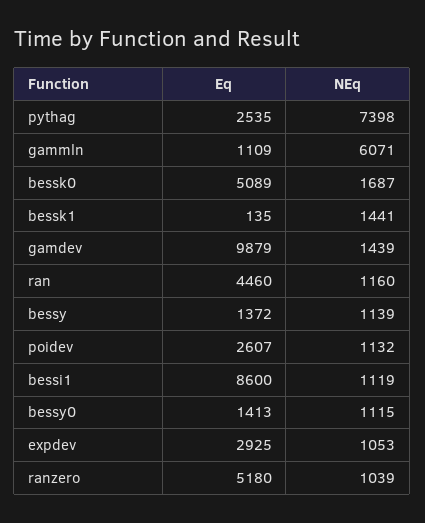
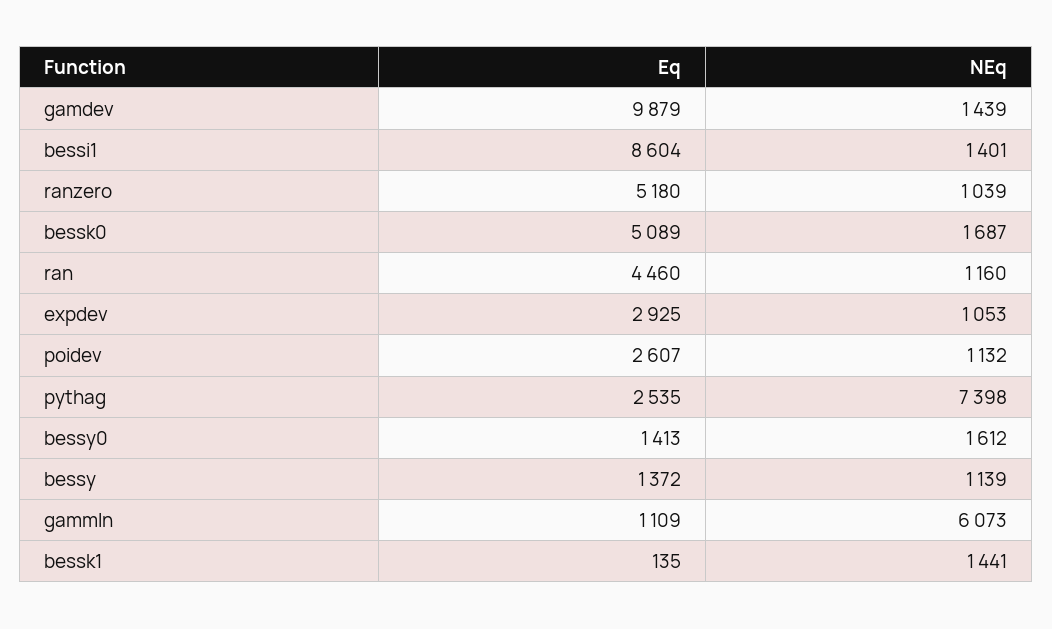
  {
    "Eq": {
      "pythag": 2535,
      "gammln": 1109,
      "bessk0": 5089,
      "bessk1": 135,
      "gamdev": 9879,
      "ran": 4460,
      "bessy": 1372,
      "poidev": 2607,
-     "bessi1": 8600,
+     "bessi1": 8604,
      "bessy0": 1413,
      "expdev": 2925,
      "ranzero": 5180
    },
    "NEq": {
      "pythag": 7398,
-     "gammln": 6071,
+     "gammln": 6073,
      "bessk0": 1687,
      "bessk1": 1441,
      "gamdev": 1439,
      "ran": 1160,
      "bessy": 1139,
      "poidev": 1132,
-     "bessi1": 1119,
+     "bessi1": 1401,
-     "bessy0": 1115,
+     "bessy0": 1612,
      "expdev": 1053,
      "ranzero": 1039
    }
  }

